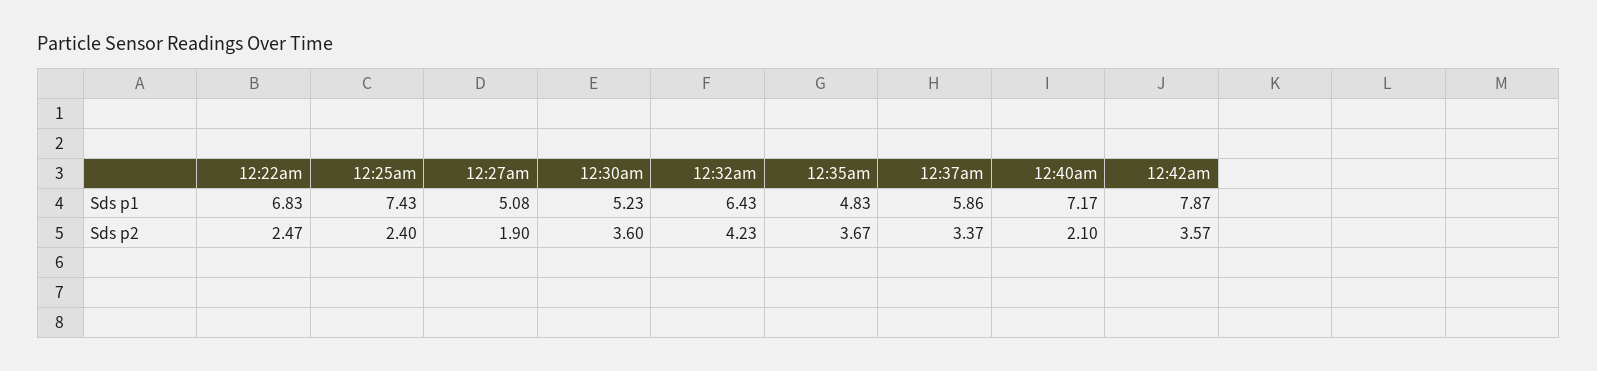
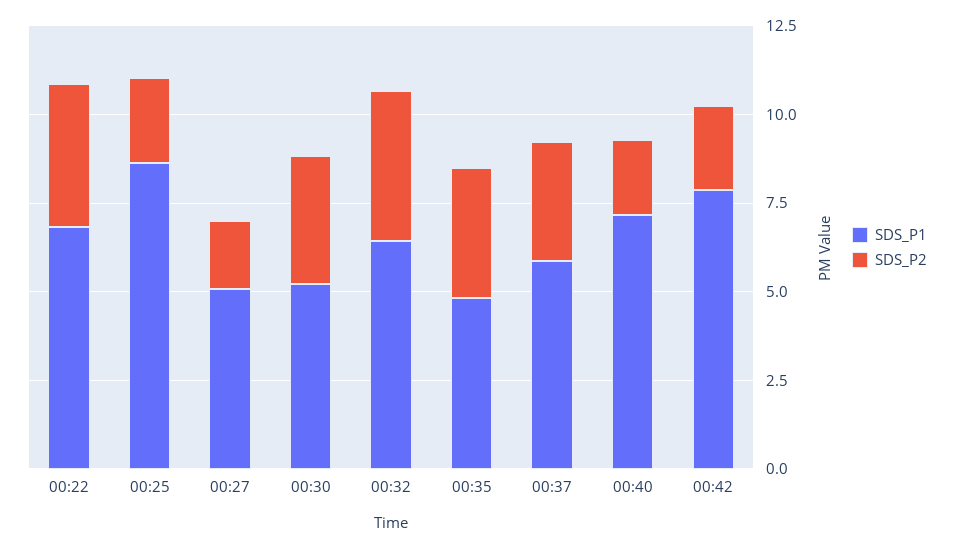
  {
    "Sds p1": {
      "12:22am": 6.83,
-     "12:25am": 7.43,
+     "12:25am": 8.5,
      "12:27am": 5.08,
      "12:30am": 5.23,
      "12:32am": 6.43,
      "12:35am": 4.83,
      "12:37am": 5.86,
      "12:40am": 7.17,
      "12:42am": 7.87
    },
    "Sds p2": {
-     "12:22am": 2.47,
+     "12:22am": 4,
      "12:25am": 2.4,
      "12:27am": 1.9,
      "12:30am": 3.6,
      "12:32am": 4.23,
      "12:35am": 3.67,
      "12:37am": 3.37,
      "12:40am": 2.1,
-     "12:42am": 3.57
+     "12:42am": 2.5
    }
  }

